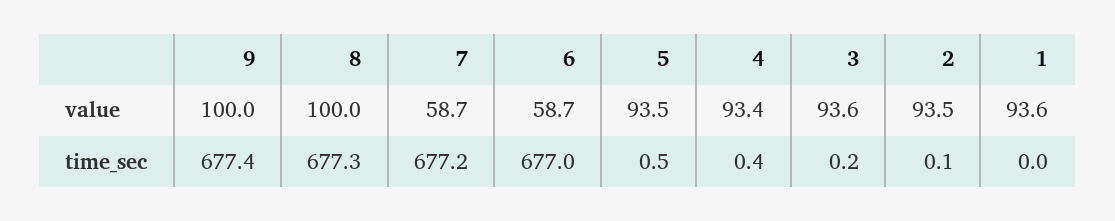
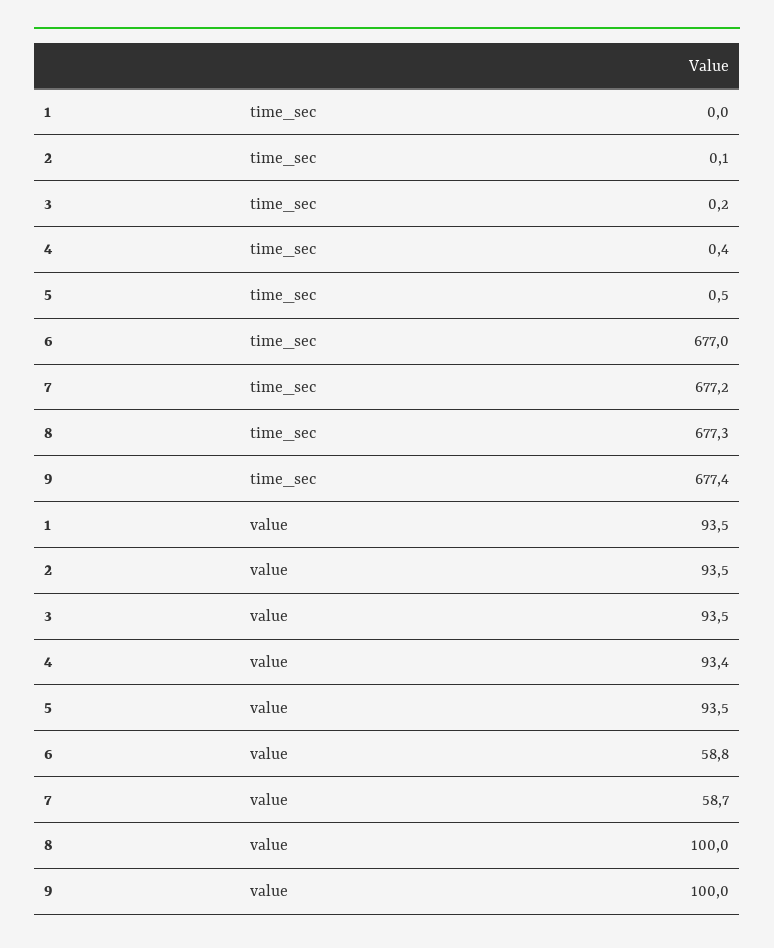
  {
    "9": {
      "value": 100,
      "time_sec": 677.4
    },
    "8": {
      "value": 100,
      "time_sec": 677.3
    },
    "7": {
      "value": 58.7,
      "time_sec": 677.2
    },
    "6": {
-     "value": 58.7,
+     "value": 58.8,
      "time_sec": 677
    },
    "5": {
      "value": 93.5,
      "time_sec": 0.5
    },
    "4": {
      "value": 93.4,
      "time_sec": 0.4
    },
    "3": {
-     "value": 93.6,
+     "value": 93.5,
      "time_sec": 0.2
    },
    "2": {
      "value": 93.5,
      "time_sec": 0.1
    },
    "1": {
-     "value": 93.6,
+     "value": 93.5,
      "time_sec": 0
    }
  }

